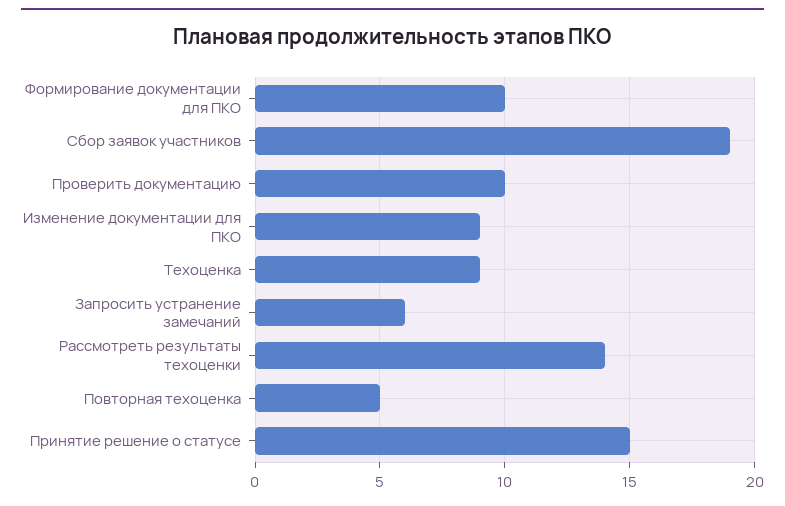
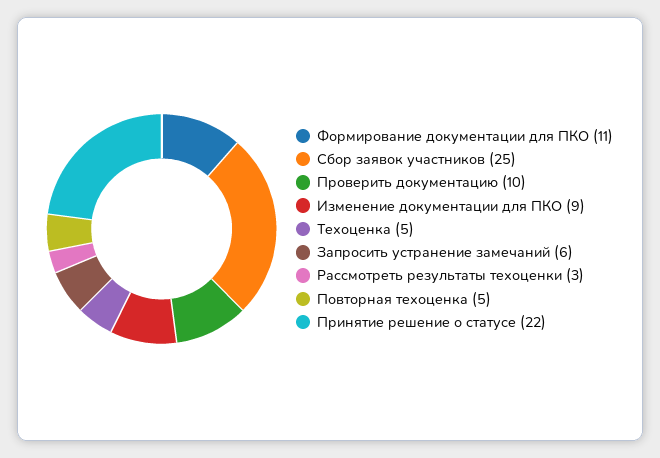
  {
-   "Формирование документации для ПКО": 10,
+   "Формирование документации для ПКО": 11,
-   "Сбор заявок участников": 19,
+   "Сбор заявок участников": 25,
    "Проверить документацию": 10,
    "Изменение документации для ПКО": 9,
-   "Техоценка": 9,
+   "Техоценка": 5,
    "Запросить устранение замечаний": 6,
-   "Рассмотреть результаты техоценки": 14,
+   "Рассмотреть результаты техоценки": 3,
    "Повторная техоценка": 5,
-   "Принятие решение о статусе": 15
+   "Принятие решение о статусе": 22
  }

